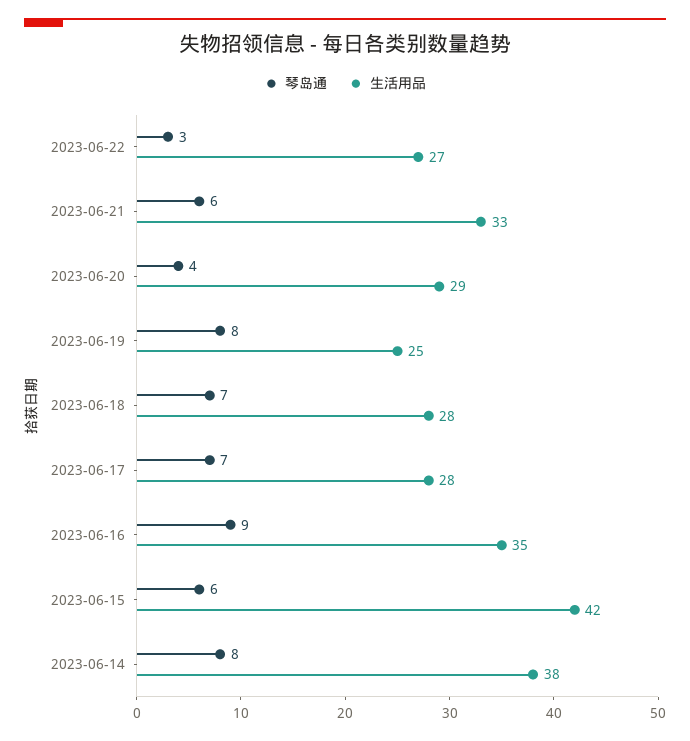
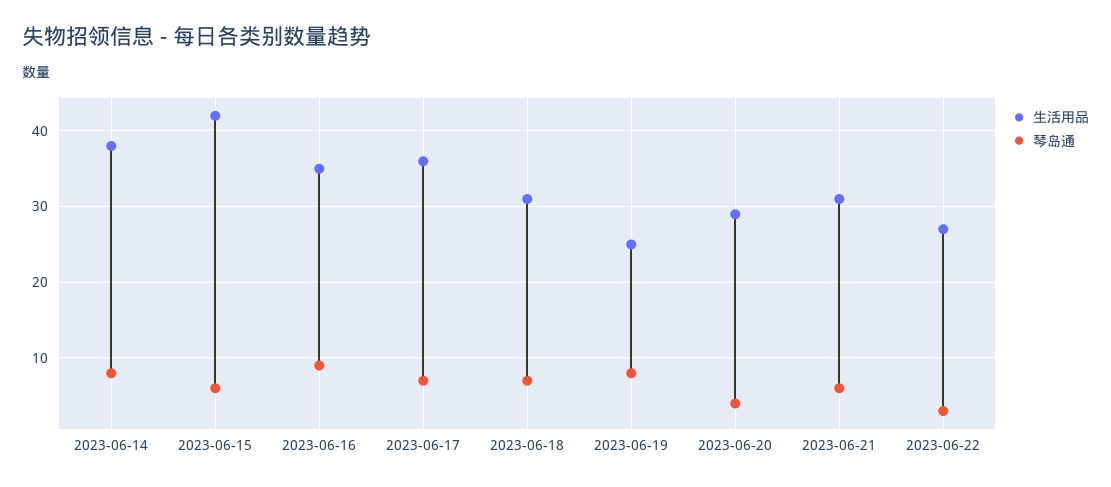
  {
    "琴岛通": {
      "2023-06-22": 3,
      "2023-06-21": 6,
      "2023-06-20": 4,
      "2023-06-19": 8,
      "2023-06-18": 7,
      "2023-06-17": 7,
      "2023-06-16": 9,
      "2023-06-15": 6,
      "2023-06-14": 8
    },
    "生活用品": {
      "2023-06-22": 27,
-     "2023-06-21": 33,
+     "2023-06-21": 31,
      "2023-06-20": 29,
      "2023-06-19": 25,
-     "2023-06-18": 28,
+     "2023-06-18": 31,
-     "2023-06-17": 28,
+     "2023-06-17": 36,
      "2023-06-16": 35,
      "2023-06-15": 42,
      "2023-06-14": 38
    }
  }

